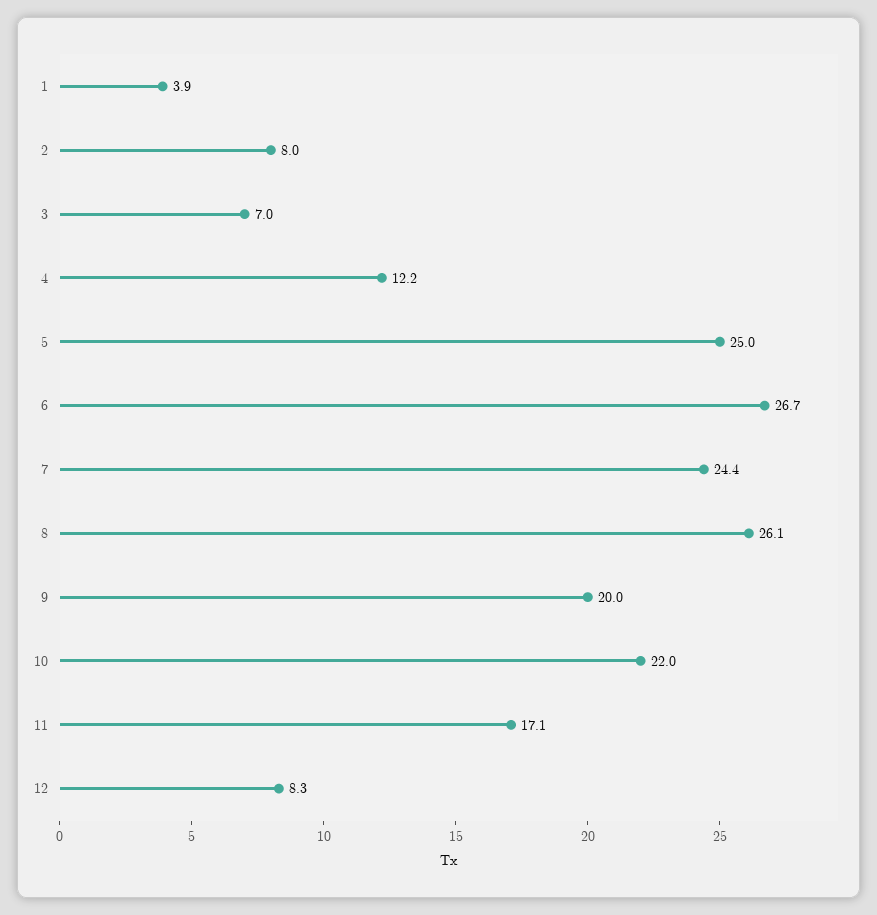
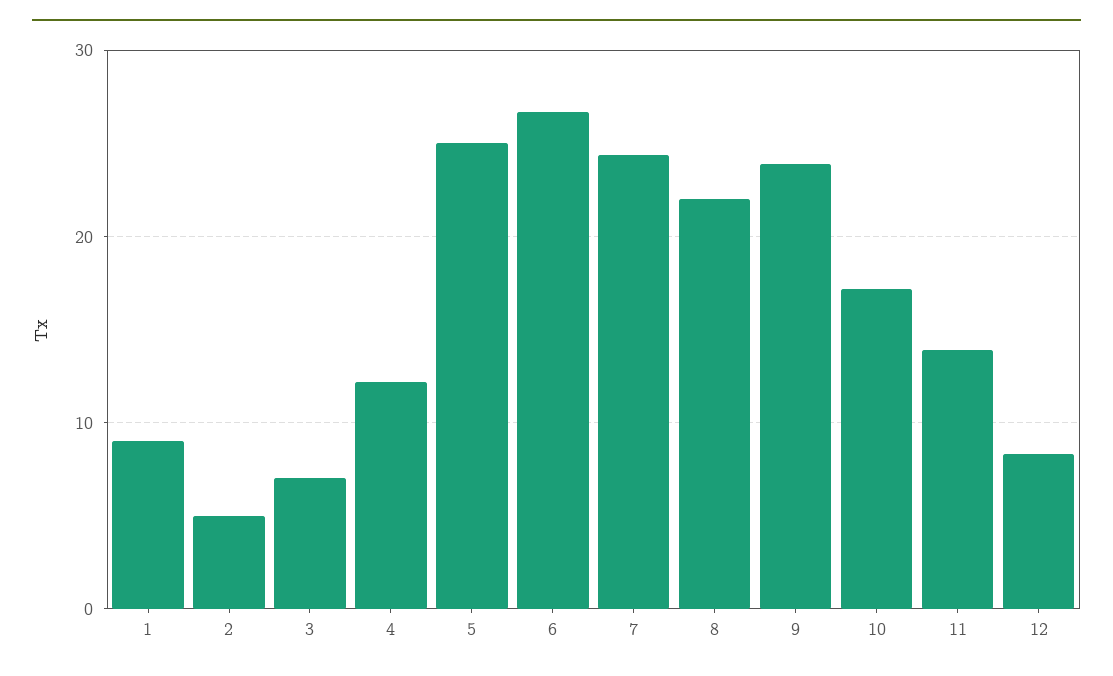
  {
-   "1": 3.9,
+   "1": 9,
-   "2": 8,
+   "2": 5,
    "3": 7,
    "4": 12.2,
    "5": 25,
    "6": 26.7,
    "7": 24.4,
-   "8": 26.1,
+   "8": 22,
-   "9": 20,
+   "9": 24,
-   "10": 22,
+   "10": 17,
-   "11": 17.1,
+   "11": 14,
    "12": 8.3
  }

